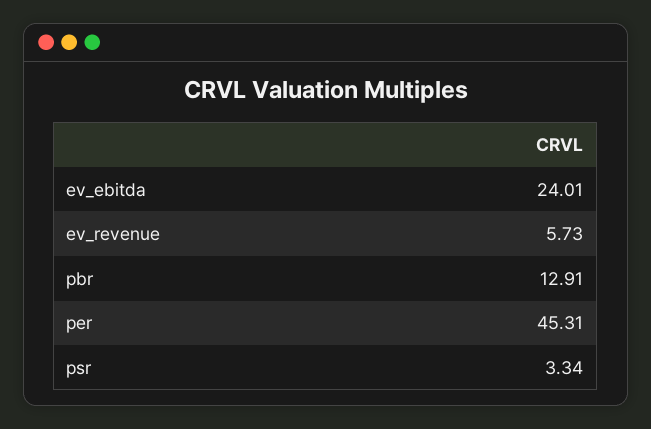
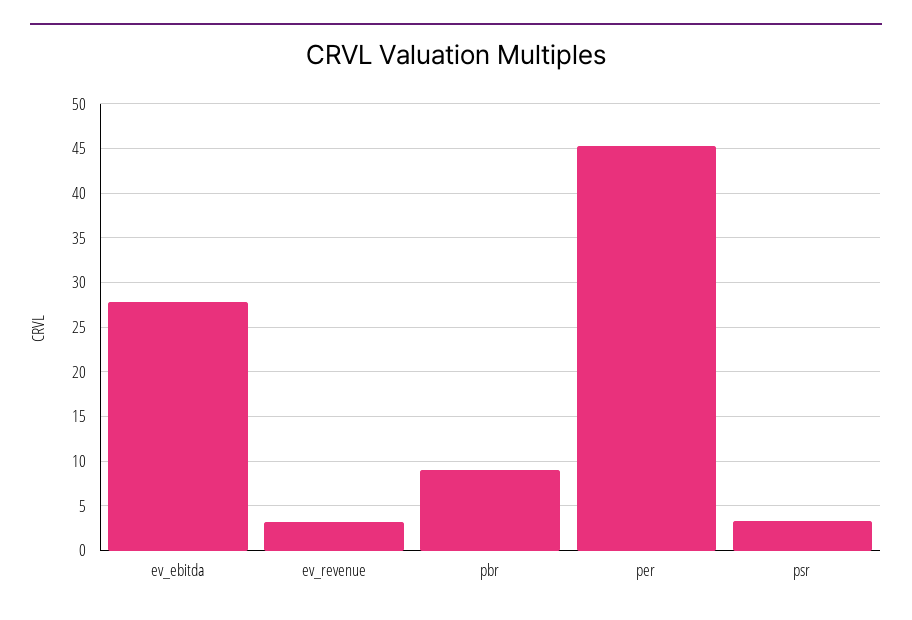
  {
-   "ev_ebitda": 24.01,
+   "ev_ebitda": 28,
-   "ev_revenue": 5.73,
+   "ev_revenue": 3,
-   "pbr": 12.91,
+   "pbr": 9,
    "per": 45.31,
    "psr": 3.34
  }

